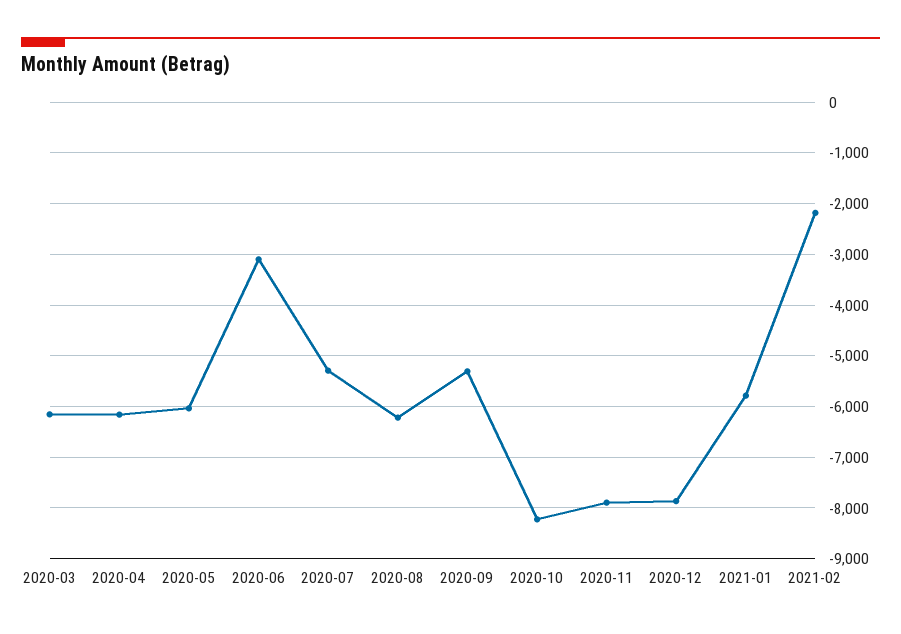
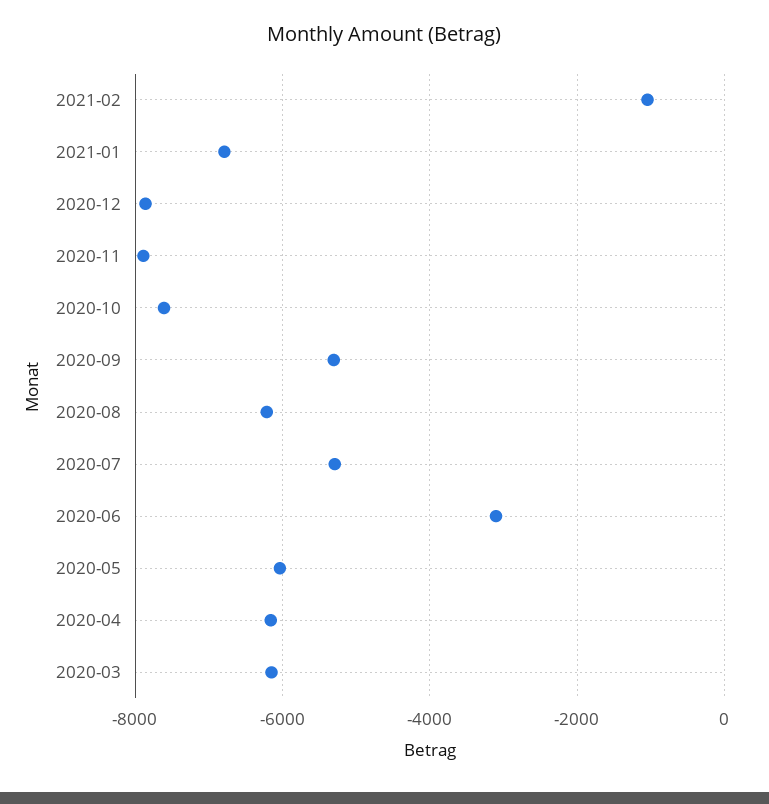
  {
    "2020-03": -6200,
    "2020-04": -6200,
    "2020-05": -6000,
    "2020-06": -3200,
    "2020-07": -5200,
    "2020-08": -6200,
    "2020-09": -5400,
-   "2020-10": -8200,
+   "2020-10": -7600,
    "2020-11": -7800,
    "2020-12": -7800,
-   "2021-01": -5800,
+   "2021-01": -6800,
-   "2021-02": -2200
+   "2021-02": -1000
  }

